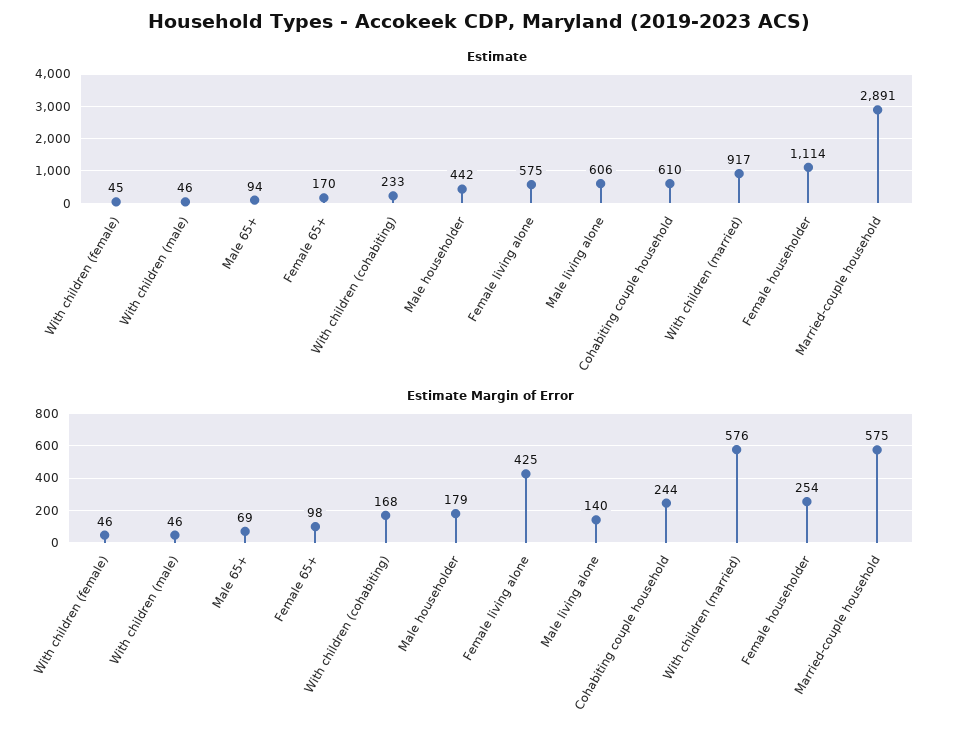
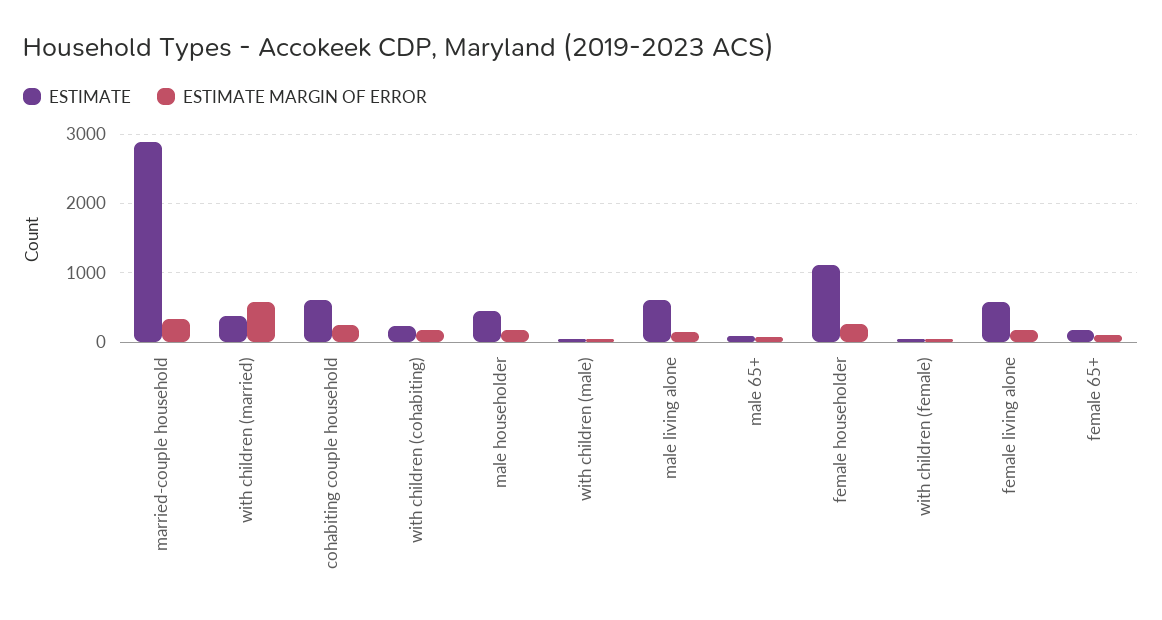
  {
    "Estimate": {
      "With children (female)": 45,
      "With children (male)": 46,
      "Male 65+": 94,
      "Female 65+": 170,
      "With children (cohabiting)": 233,
      "Male householder": 442,
      "Female living alone": 575,
      "Male living alone": 606,
      "Cohabiting couple household": 610,
-     "With children (married)": 917,
+     "With children (married)": 400,
      "Female householder": 1114,
      "Married-couple household": 2891
    },
    "Estimate Margin of Error": {
      "With children (female)": 46,
      "With children (male)": 46,
      "Male 65+": 69,
      "Female 65+": 98,
      "With children (cohabiting)": 168,
      "Male householder": 179,
-     "Female living alone": 425,
+     "Female living alone": 200,
      "Male living alone": 140,
      "Cohabiting couple household": 244,
      "With children (married)": 576,
      "Female householder": 254,
-     "Married-couple household": 575
+     "Married-couple household": 300
    }
  }

